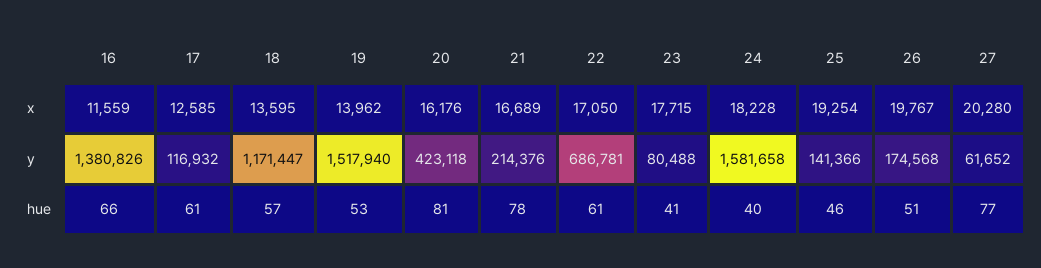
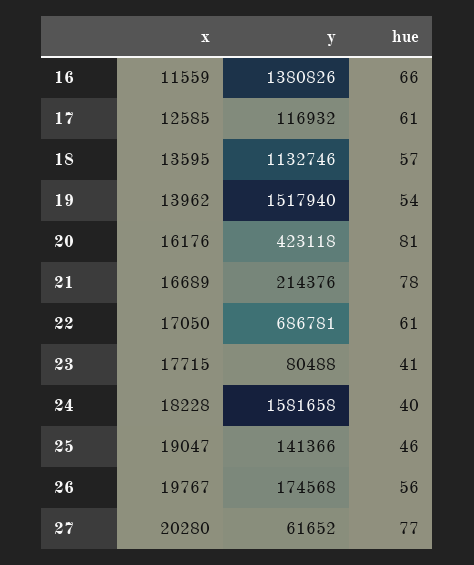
  {
    "16": {
      "x": 11559,
      "y": 1380826,
      "hue": 66
    },
    "17": {
      "x": 12585,
      "y": 116932,
      "hue": 61
    },
    "18": {
      "x": 13595,
-     "y": 1171447,
+     "y": 1132746,
      "hue": 57
    },
    "19": {
      "x": 13962,
      "y": 1517940,
-     "hue": 53
+     "hue": 54
    },
    "20": {
      "x": 16176,
      "y": 423118,
      "hue": 81
    },
    "21": {
      "x": 16689,
      "y": 214376,
      "hue": 78
    },
    "22": {
      "x": 17050,
      "y": 686781,
      "hue": 61
    },
    "23": {
      "x": 17715,
      "y": 80488,
      "hue": 41
    },
    "24": {
      "x": 18228,
      "y": 1581658,
      "hue": 40
    },
    "25": {
-     "x": 19254,
+     "x": 19047,
      "y": 141366,
      "hue": 46
    },
    "26": {
      "x": 19767,
      "y": 174568,
-     "hue": 51
+     "hue": 56
    },
    "27": {
      "x": 20280,
      "y": 61652,
      "hue": 77
    }
  }

